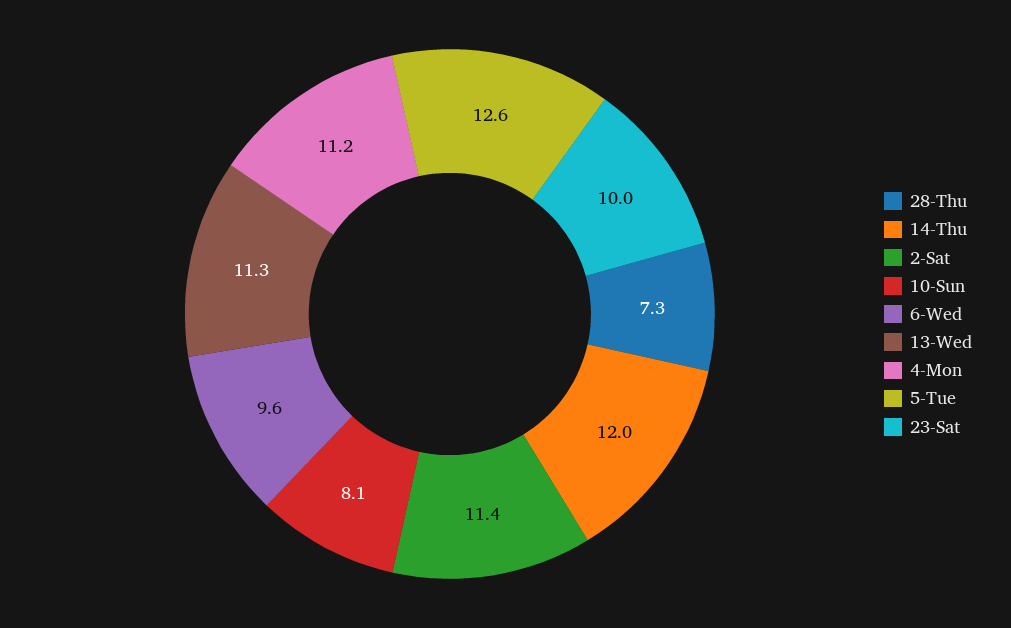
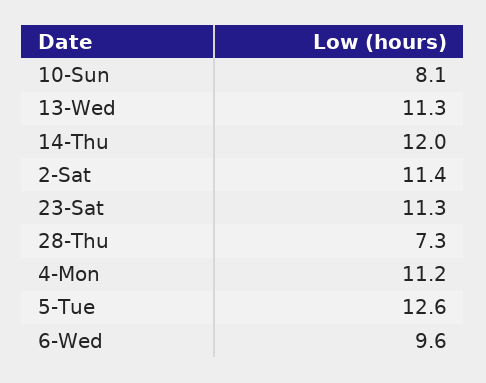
  {
    "28-Thu": 7.3,
    "14-Thu": 12,
    "2-Sat": 11.4,
    "10-Sun": 8.1,
    "6-Wed": 9.6,
    "13-Wed": 11.3,
    "4-Mon": 11.2,
    "5-Tue": 12.6,
-   "23-Sat": 10
+   "23-Sat": 11.3
  }

